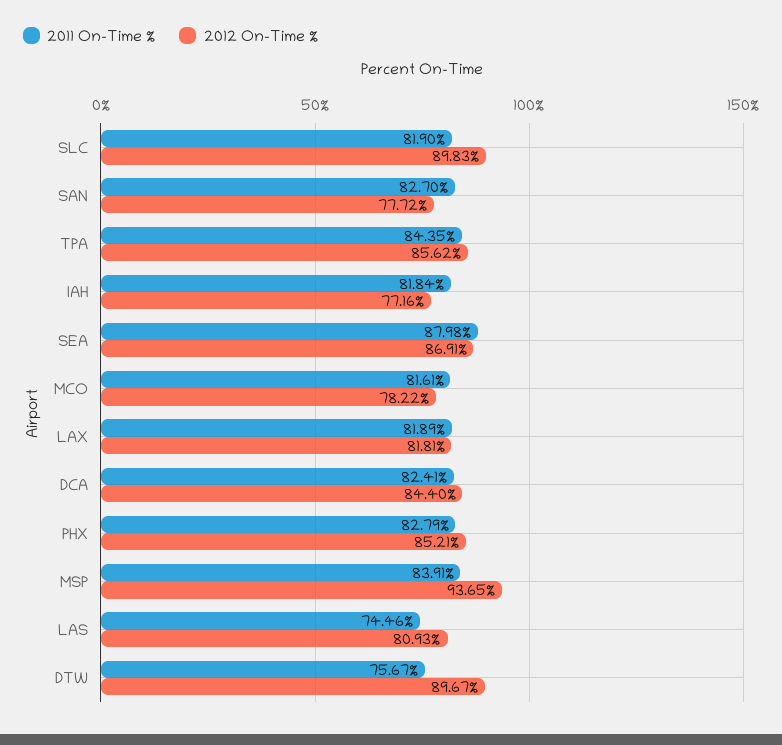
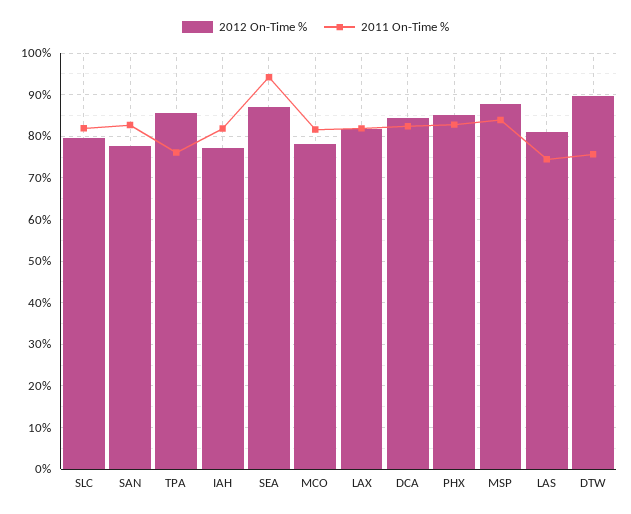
  {
    "2011 On-Time %": {
      "SLC": 81.9,
      "SAN": 82.7,
-     "TPA": 84.35,
+     "TPA": 76,
      "IAH": 81.84,
-     "SEA": 87.98,
+     "SEA": 94,
      "MCO": 81.61,
      "LAX": 81.89,
      "DCA": 82.41,
      "PHX": 82.79,
      "MSP": 83.91,
      "LAS": 74.46,
      "DTW": 75.67
    },
    "2012 On-Time %": {
-     "SLC": 89.83,
+     "SLC": 80,
      "SAN": 77.72,
      "TPA": 85.62,
      "IAH": 77.16,
      "SEA": 86.91,
      "MCO": 78.22,
      "LAX": 81.81,
      "DCA": 84.4,
      "PHX": 85.21,
-     "MSP": 93.65,
+     "MSP": 88,
      "LAS": 80.93,
      "DTW": 89.67
    }
  }

